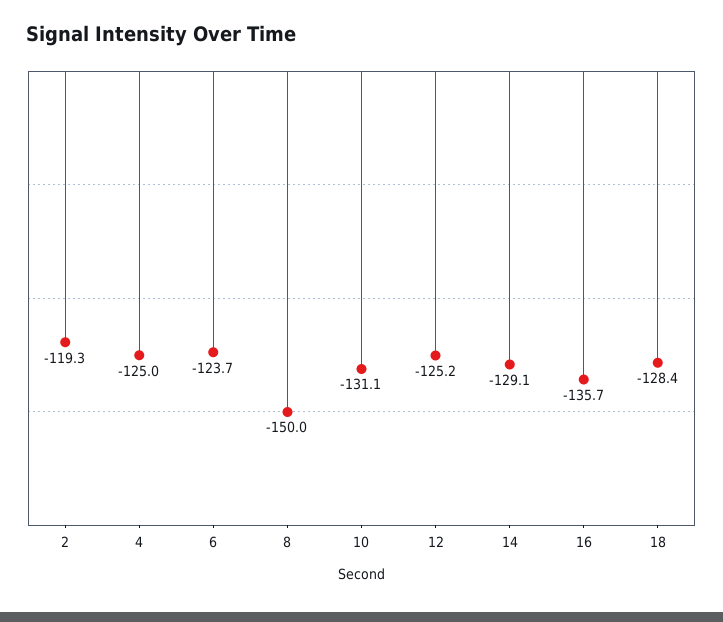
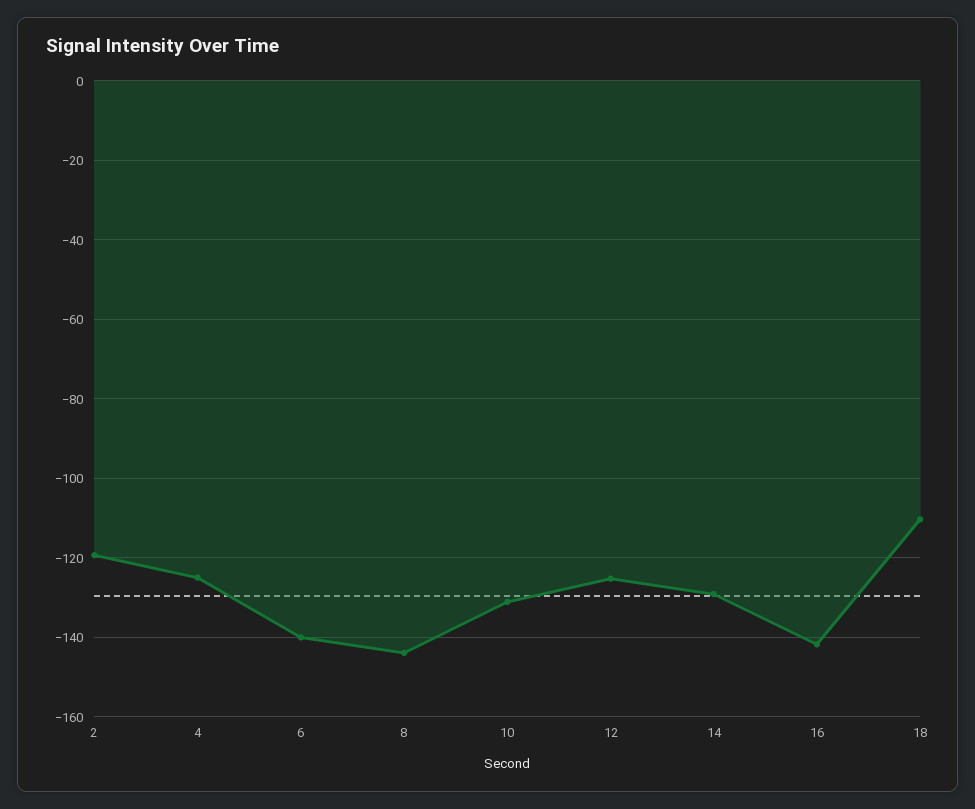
  {
    "2": -119.3,
    "4": -125,
-   "6": -123.7,
+   "6": -140,
-   "8": -150,
+   "8": -144,
    "10": -131.1,
    "12": -125.2,
    "14": -129.1,
-   "16": -135.7,
+   "16": -142,
-   "18": -128.4
+   "18": -110
  }

